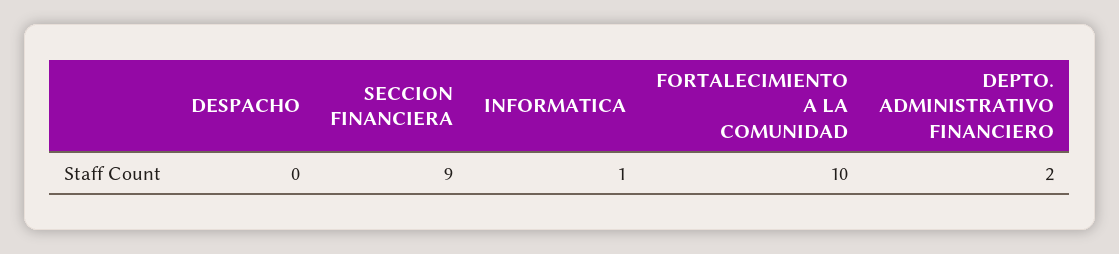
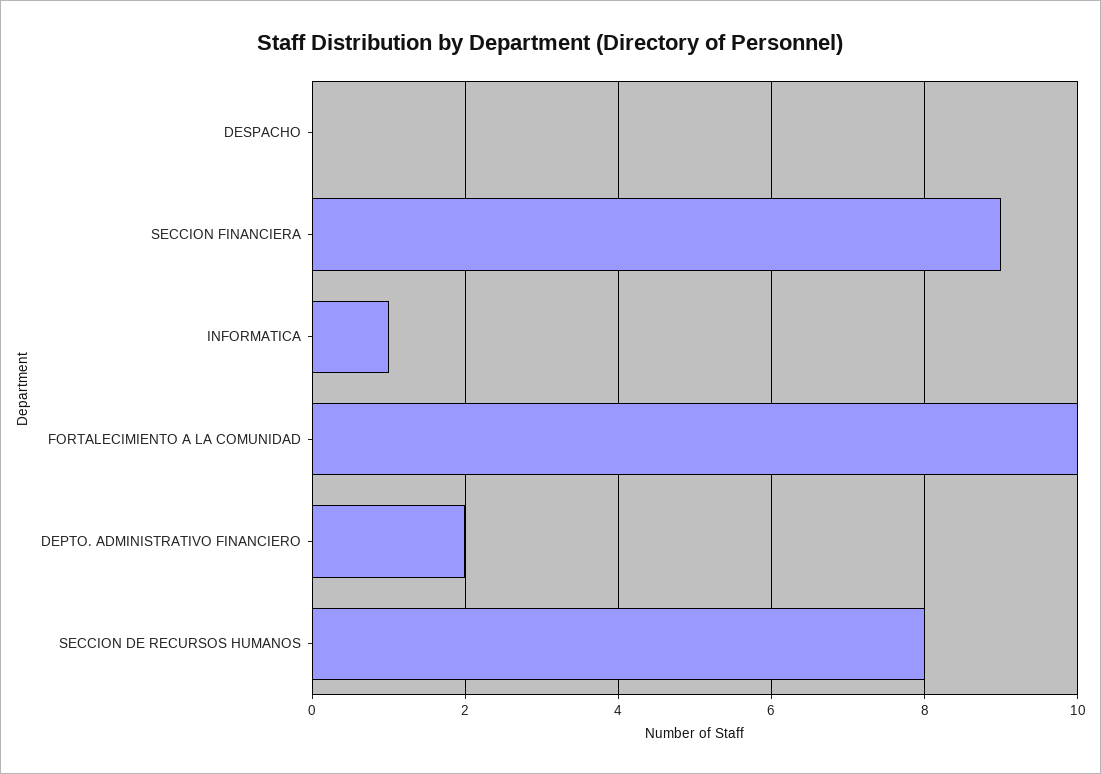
  {
    "DESPACHO": 0,
    "SECCION FINANCIERA": 9,
    "INFORMATICA": 1,
    "FORTALECIMIENTO A LA COMUNIDAD": 10,
-   "DEPTO. ADMINISTRATIVO FINANCIERO": 2
+   "DEPTO. ADMINISTRATIVO FINANCIERO": 2,
+   "SECCION DE RECURSOS HUMANOS": 8
  }

